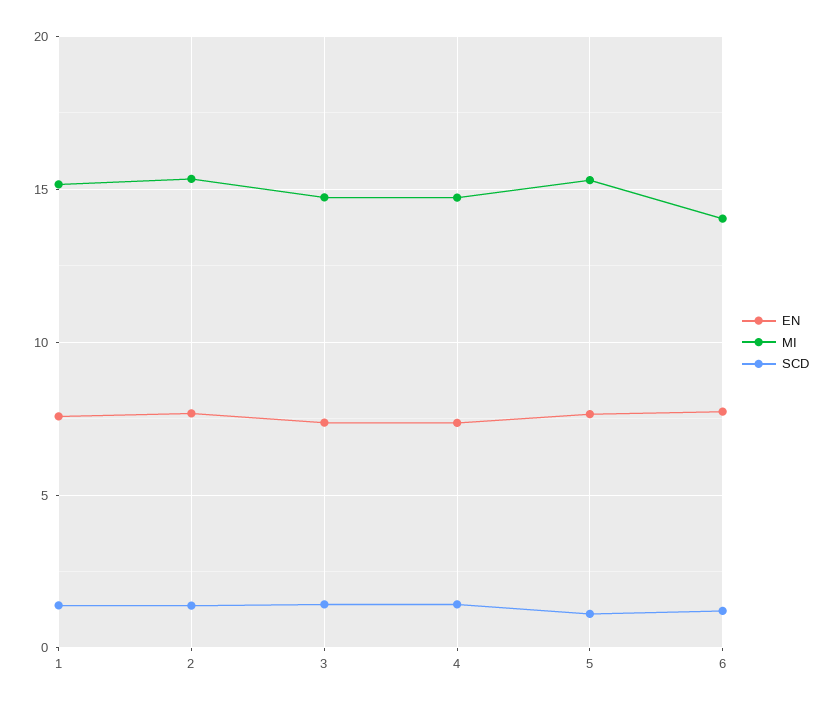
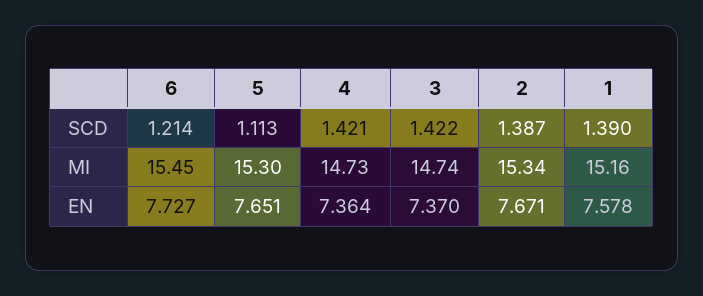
  {
    "EN": {
      "1": 7.578,
      "2": 7.671,
      "3": 7.37,
      "4": 7.364,
      "5": 7.651,
      "6": 7.727
    },
    "MI": {
      "1": 15.16,
      "2": 15.34,
      "3": 14.74,
      "4": 14.73,
      "5": 15.3,
-     "6": 14
+     "6": 15.45
    },
    "SCD": {
      "1": 1.39,
      "2": 1.387,
      "3": 1.422,
      "4": 1.421,
      "5": 1.113,
      "6": 1.214
    }
  }

